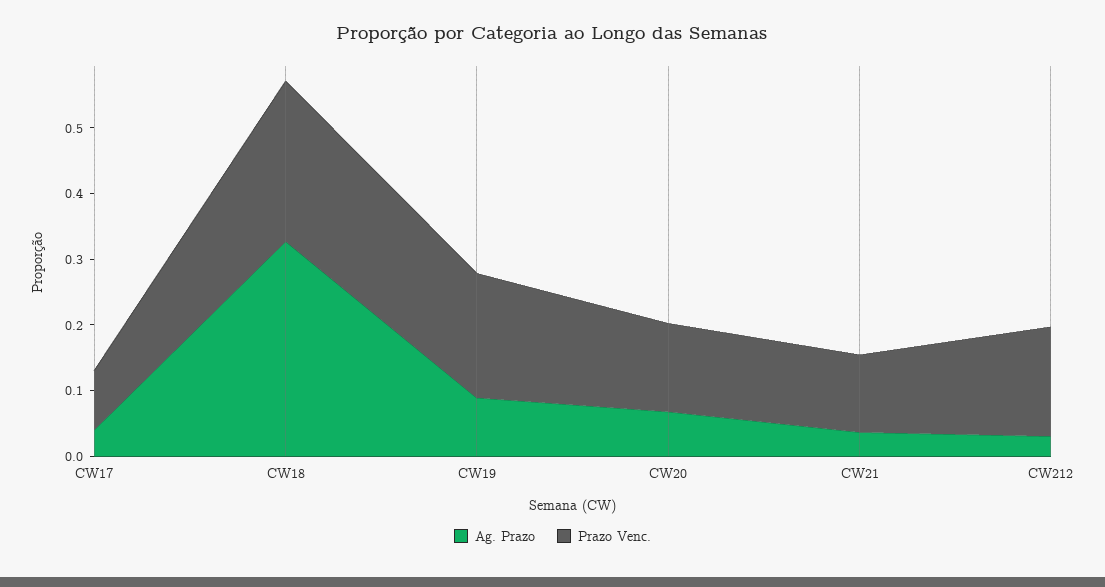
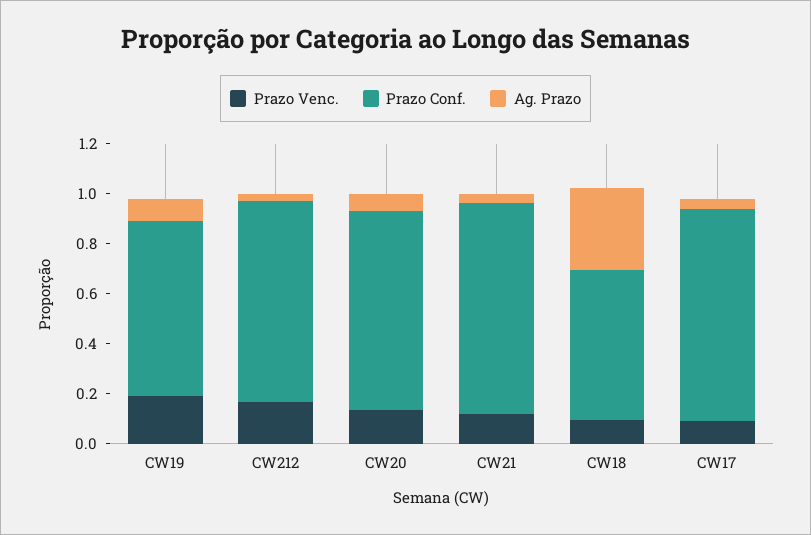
  {
    "Ag. Prazo": {
      "CW17": 0.04,
      "CW18": 0.32,
      "CW19": 0.08,
      "CW20": 0.06,
      "CW21": 0.04,
      "CW212": 0.04
    },
    "Prazo Venc.": {
      "CW17": 0.1,
-     "CW18": 0.24,
+     "CW18": 0.1,
      "CW19": 0.18,
      "CW20": 0.14,
      "CW21": 0.12,
      "CW212": 0.16
-   }
+   },
+   "Prazo Conf.": {
+     "CW19": 0.7,
+     "CW212": 0.8,
+     "CW20": 0.8,
+     "CW21": 0.85,
+     "CW18": 0.6,
+     "CW17": 0.85
+   }
  }

